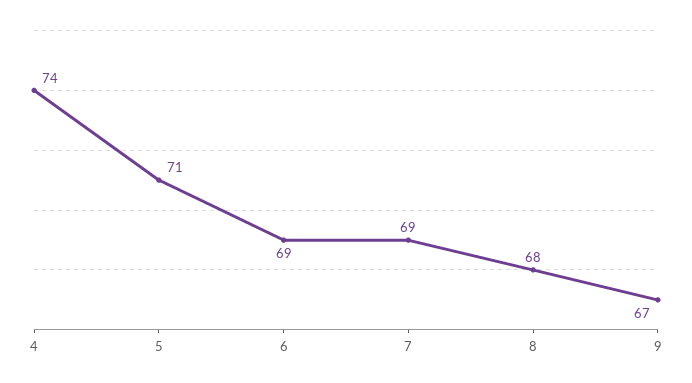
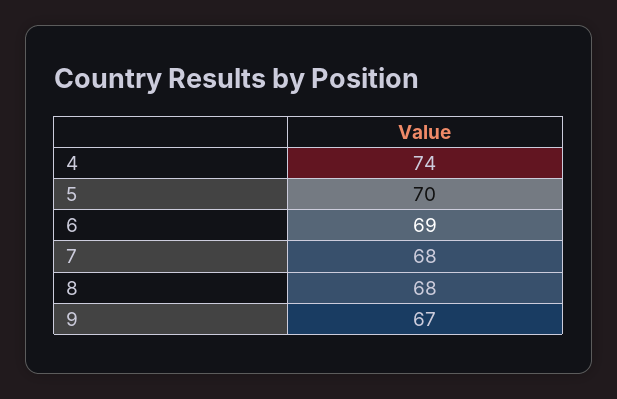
  {
    "4": 74,
-   "5": 71,
+   "5": 70,
    "6": 69,
-   "7": 69,
+   "7": 68,
    "8": 68,
    "9": 67
  }

